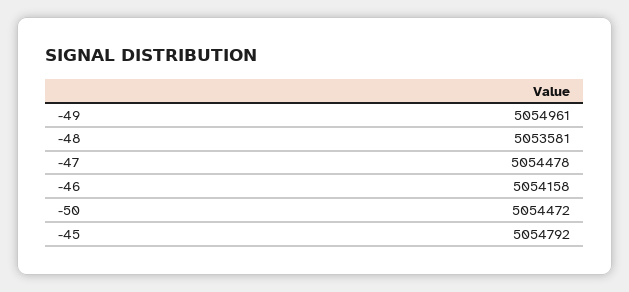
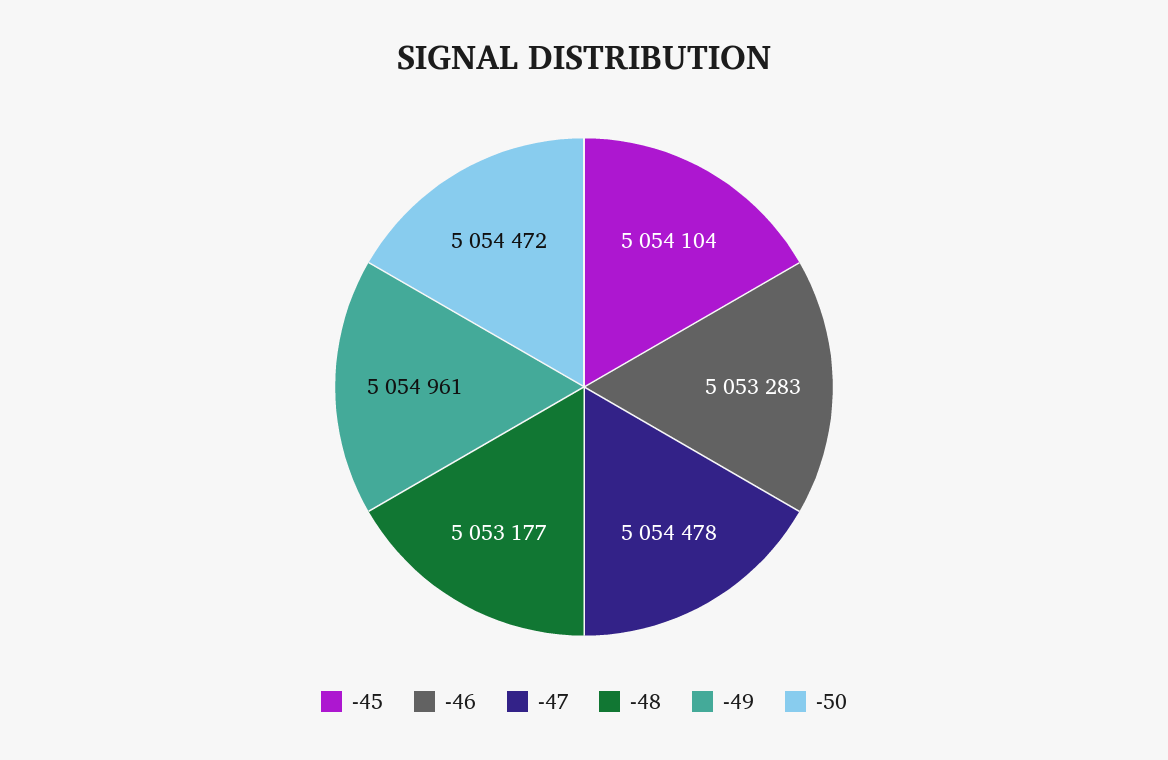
  {
    "-49": 5054961,
-   "-48": 5053581,
+   "-48": 5053177,
    "-47": 5054478,
-   "-46": 5054158,
+   "-46": 5053283,
    "-50": 5054472,
-   "-45": 5054792
+   "-45": 5054104
  }

